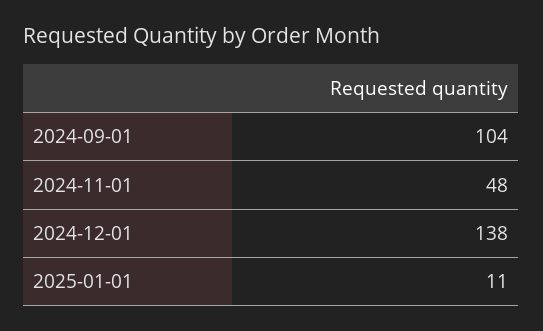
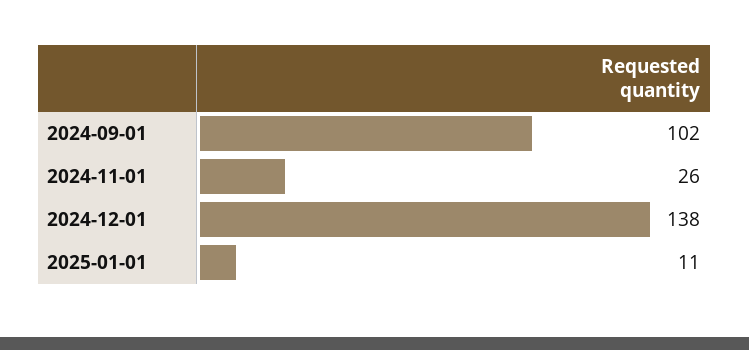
  {
-   "2024-09-01": 104,
+   "2024-09-01": 102,
-   "2024-11-01": 48,
+   "2024-11-01": 26,
    "2024-12-01": 138,
    "2025-01-01": 11
  }

